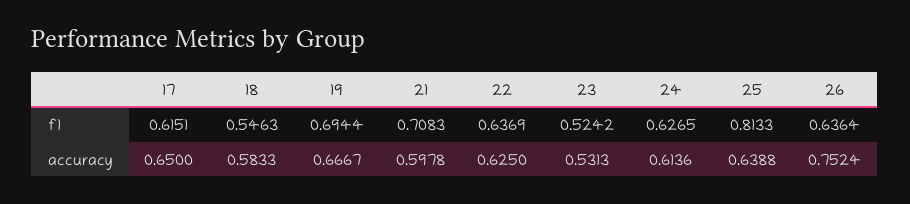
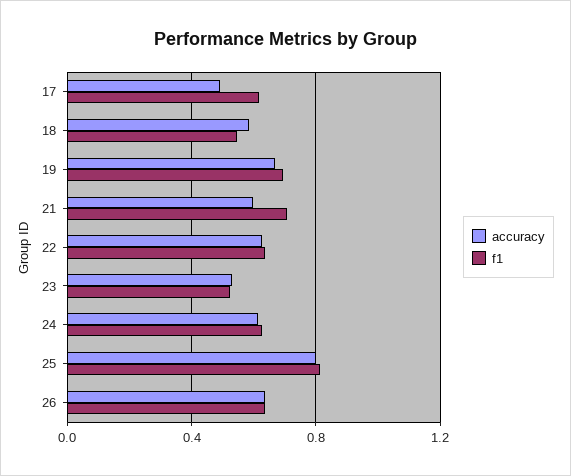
  {
    "f1": {
      "17": 0.6151,
      "18": 0.5463,
      "19": 0.6944,
      "21": 0.7083,
      "22": 0.6369,
      "23": 0.5242,
      "24": 0.6265,
      "25": 0.8133,
      "26": 0.6364
    },
    "accuracy": {
-     "17": 0.65,
+     "17": 0.5,
      "18": 0.5833,
      "19": 0.6667,
      "21": 0.5978,
      "22": 0.625,
      "23": 0.5313,
      "24": 0.6136,
-     "25": 0.6388,
+     "25": 0.8,
-     "26": 0.7524
+     "26": 0.65
    }
  }

